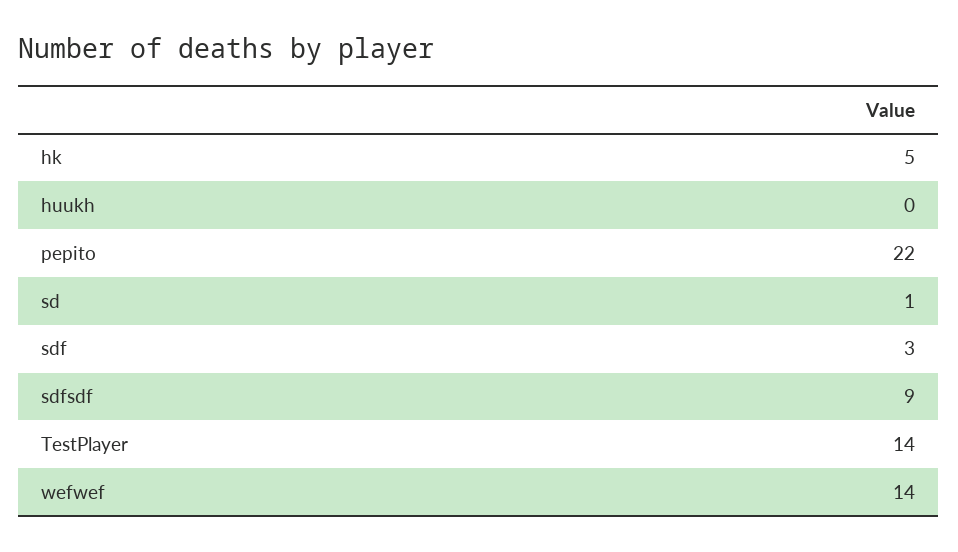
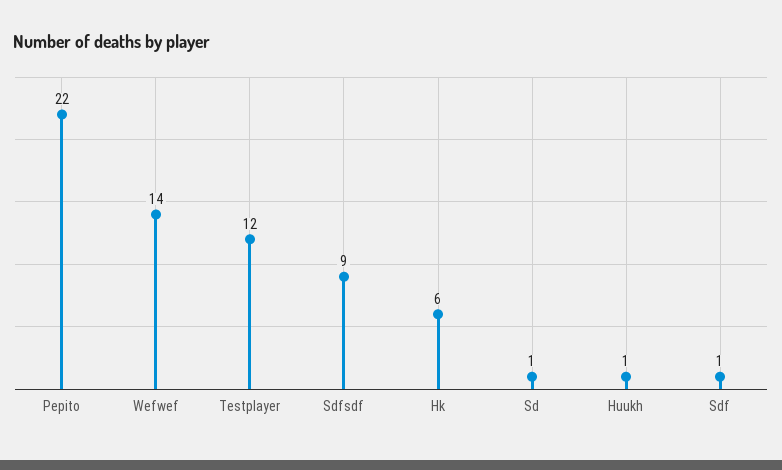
  {
-   "hk": 5,
+   "hk": 6,
-   "huukh": 0,
+   "huukh": 1,
    "pepito": 22,
    "sd": 1,
-   "sdf": 3,
+   "sdf": 1,
    "sdfsdf": 9,
-   "TestPlayer": 14,
+   "TestPlayer": 12,
    "wefwef": 14
  }

